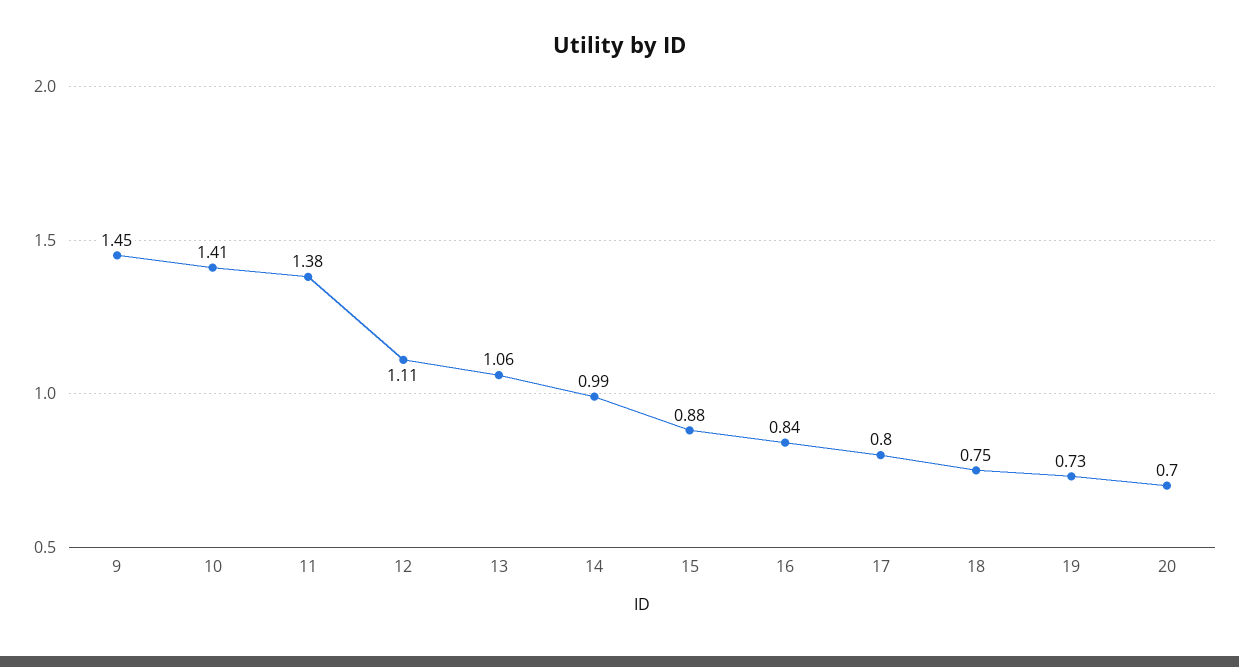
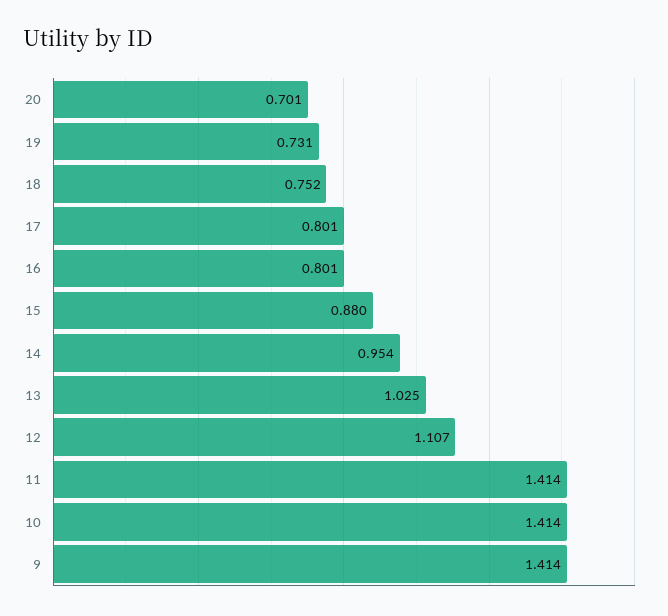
  {
-   "9": 1.45,
+   "9": 1.414,
    "10": 1.414,
-   "11": 1.38,
+   "11": 1.414,
    "12": 1.107,
-   "13": 1.06,
+   "13": 1.025,
-   "14": 0.99,
+   "14": 0.954,
    "15": 0.88,
-   "16": 0.84,
+   "16": 0.801,
    "17": 0.801,
    "18": 0.752,
    "19": 0.731,
    "20": 0.701
  }

